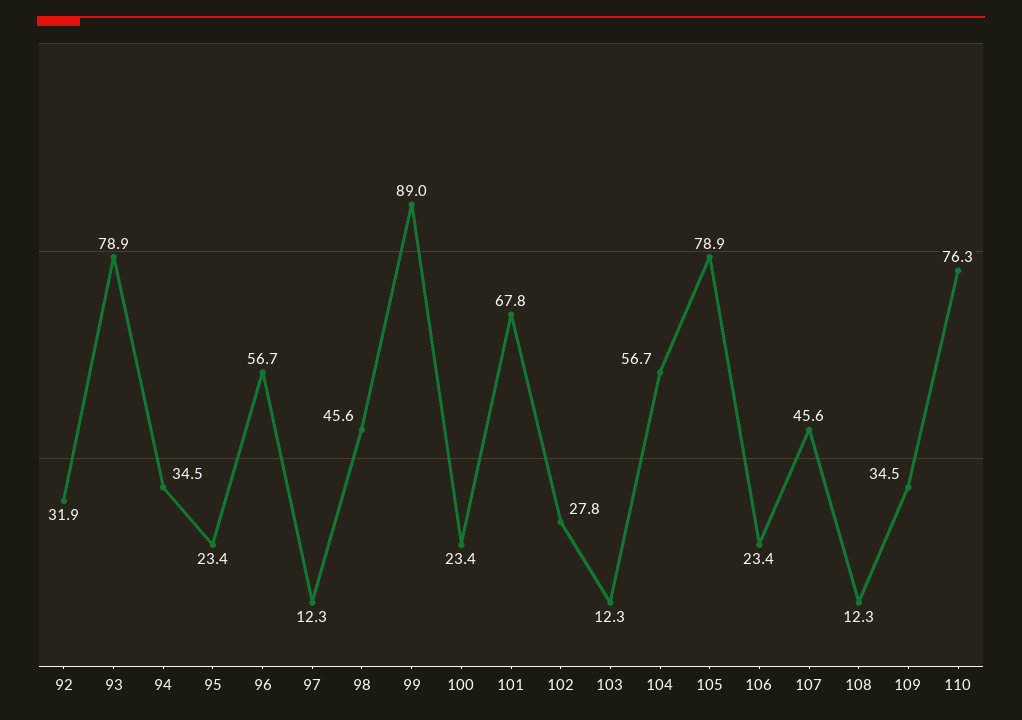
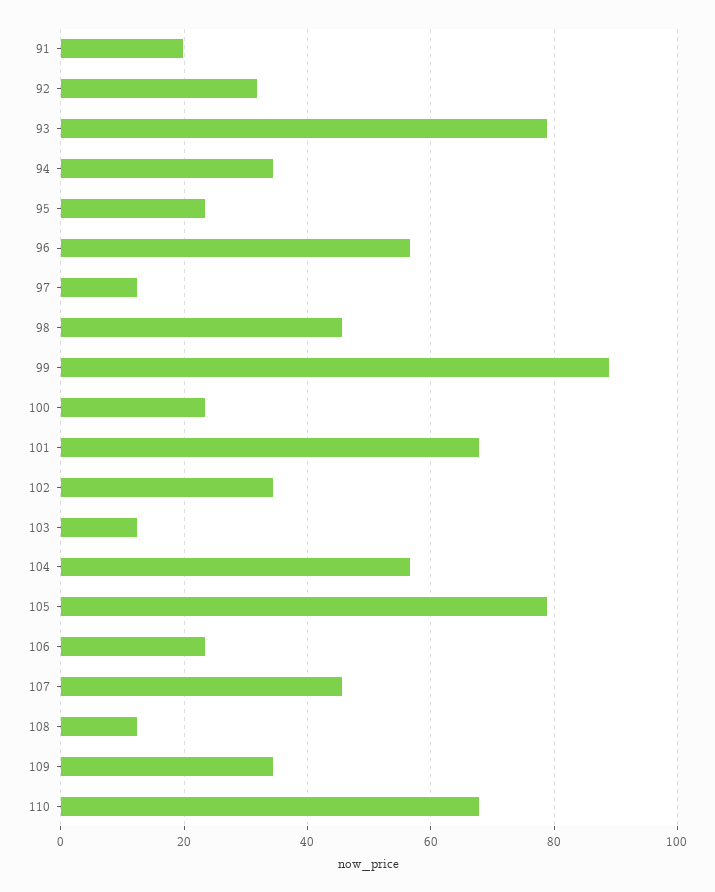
  {
    "92": 31.9,
    "93": 78.9,
    "94": 34.5,
    "95": 23.4,
    "96": 56.7,
    "97": 12.3,
    "98": 45.6,
    "99": 89,
    "100": 23.4,
    "101": 67.8,
-   "102": 27.8,
+   "102": 34,
    "103": 12.3,
    "104": 56.7,
    "105": 78.9,
    "106": 23.4,
    "107": 45.6,
    "108": 12.3,
    "109": 34.5,
-   "110": 76.3
+   "110": 68,
+   "91": 20
  }

